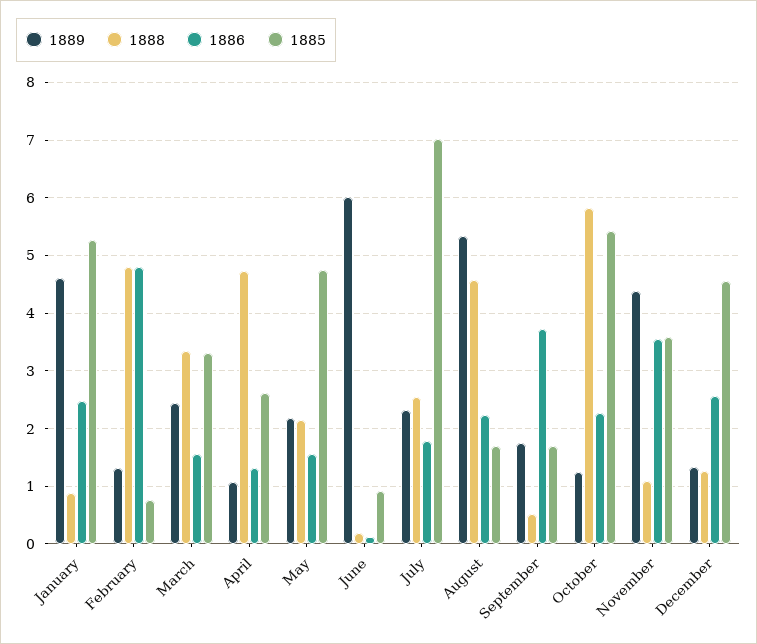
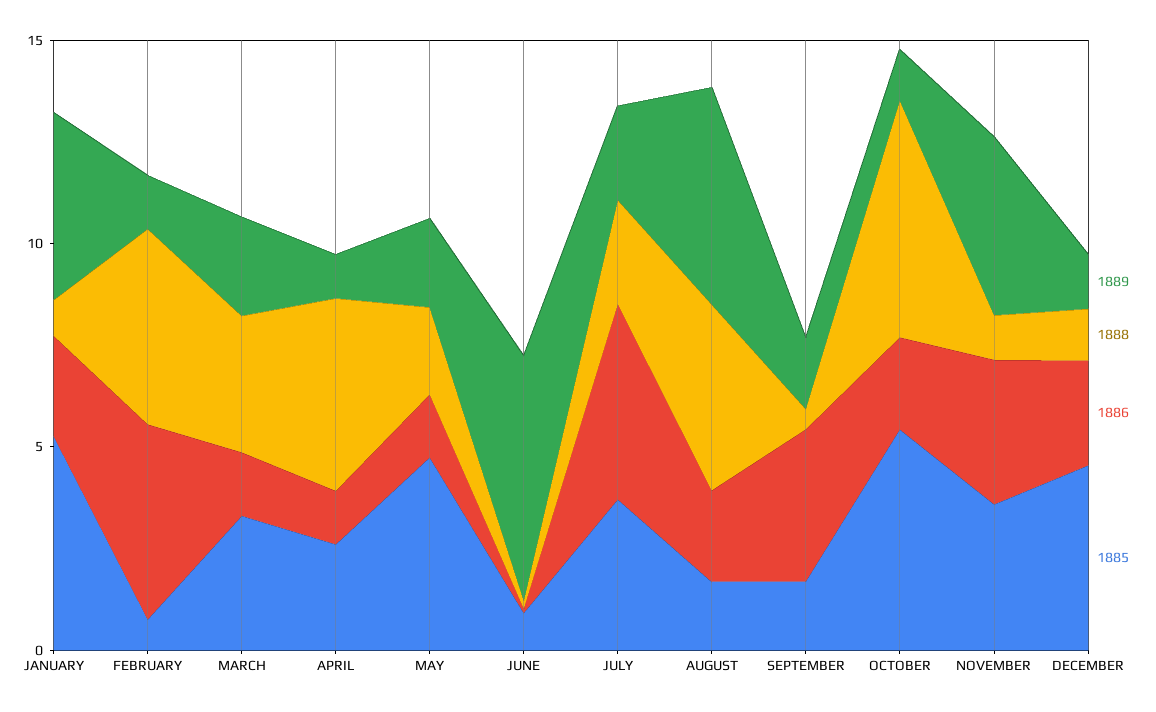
  {
    "1889": {
      "January": 4.6,
      "February": 1.4,
      "March": 2.4,
      "April": 1,
      "May": 2.2,
      "June": 6,
      "July": 2.4,
      "August": 5.4,
      "September": 1.8,
      "October": 1.2,
      "November": 4.4,
      "December": 1.4
    },
    "1888": {
      "January": 0.8,
      "February": 4.8,
      "March": 3.4,
      "April": 4.8,
      "May": 2.2,
      "June": 0.2,
      "July": 2.6,
      "August": 4.6,
      "September": 0.6,
      "October": 5.8,
      "November": 1,
      "December": 1.2
    },
    "1886": {
      "January": 2.4,
      "February": 4.8,
      "March": 1.6,
      "April": 1.4,
      "May": 1.6,
      "June": 0.2,
-     "July": 1.8,
+     "July": 5,
      "August": 2.2,
      "September": 3.8,
      "October": 2.2,
      "November": 3.6,
      "December": 2.6
    },
    "1885": {
      "January": 5.2,
      "February": 0.8,
      "March": 3.4,
      "April": 2.6,
      "May": 4.8,
      "June": 1,
-     "July": 7,
+     "July": 4,
      "August": 1.6,
      "September": 1.8,
      "October": 5.4,
      "November": 3.6,
      "December": 4.6
    }
  }

